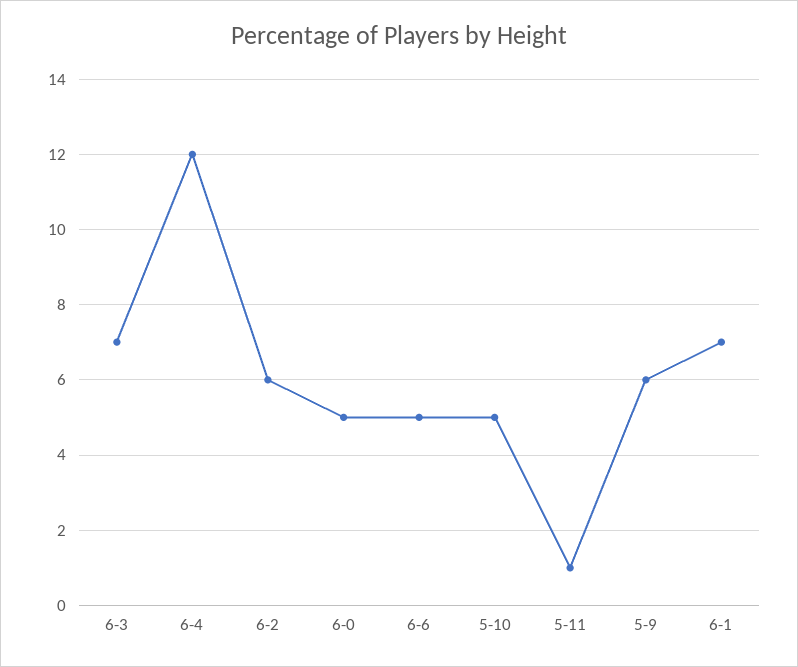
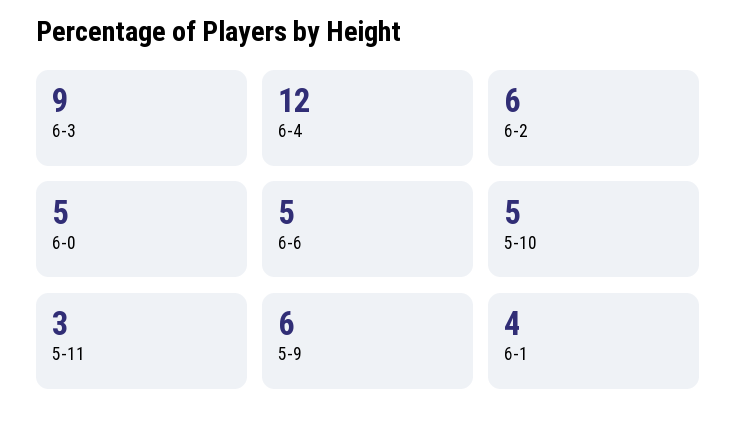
  {
-   "6-3": 7,
+   "6-3": 9,
    "6-4": 12,
    "6-2": 6,
    "6-0": 5,
    "6-6": 5,
    "5-10": 5,
-   "5-11": 1,
+   "5-11": 3,
    "5-9": 6,
-   "6-1": 7
+   "6-1": 4
  }

